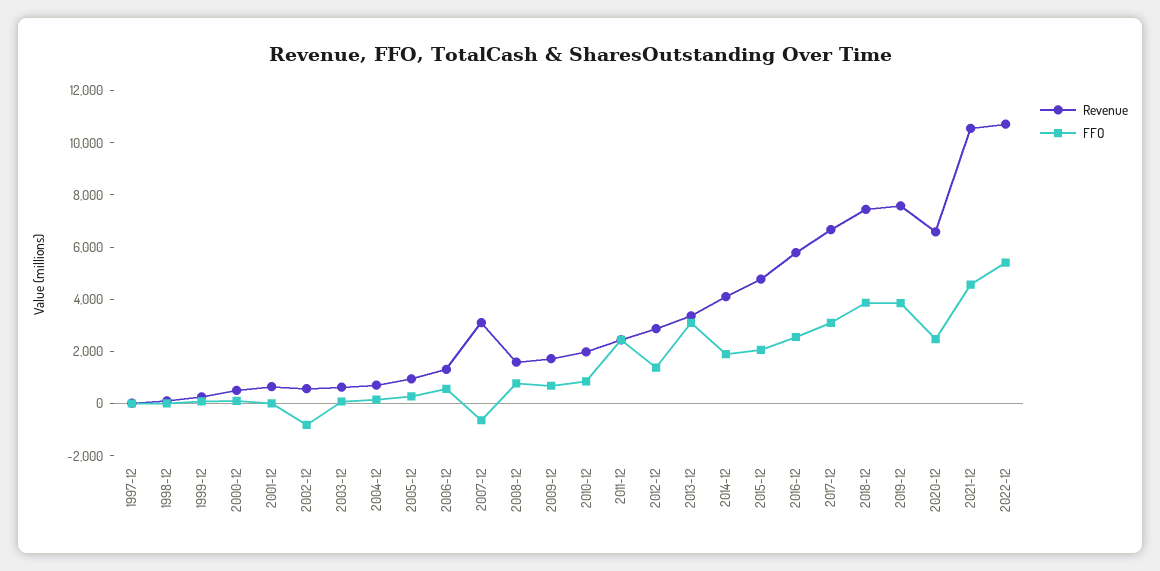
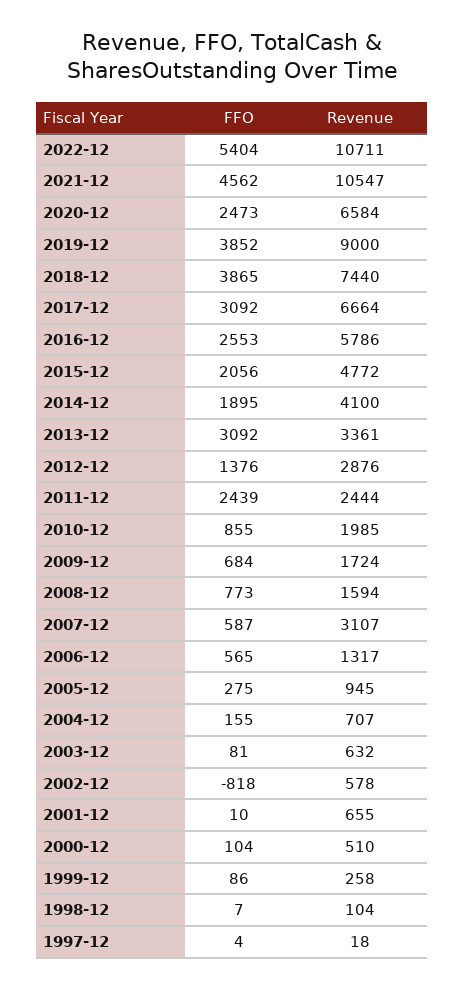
  {
    "Revenue": {
      "1997-12": 18,
      "1998-12": 104,
      "1999-12": 258,
      "2000-12": 510,
      "2001-12": 655,
      "2002-12": 578,
      "2003-12": 632,
      "2004-12": 707,
      "2005-12": 945,
      "2006-12": 1317,
      "2007-12": 3107,
      "2008-12": 1594,
      "2009-12": 1724,
      "2010-12": 1985,
      "2011-12": 2444,
      "2012-12": 2876,
      "2013-12": 3361,
      "2014-12": 4100,
      "2015-12": 4772,
      "2016-12": 5786,
      "2017-12": 6664,
      "2018-12": 7440,
-     "2019-12": 7500,
+     "2019-12": 9000,
      "2020-12": 6584,
      "2021-12": 10547,
      "2022-12": 10711
    },
    "FFO": {
      "1997-12": 4,
      "1998-12": 7,
      "1999-12": 86,
      "2000-12": 104,
      "2001-12": 10,
      "2002-12": -818,
      "2003-12": 81,
      "2004-12": 155,
      "2005-12": 275,
      "2006-12": 565,
-     "2007-12": -500,
+     "2007-12": 587,
      "2008-12": 773,
      "2009-12": 684,
      "2010-12": 855,
      "2011-12": 2439,
      "2012-12": 1376,
      "2013-12": 3092,
      "2014-12": 1895,
      "2015-12": 2056,
      "2016-12": 2553,
      "2017-12": 3092,
      "2018-12": 3865,
      "2019-12": 3852,
      "2020-12": 2473,
      "2021-12": 4562,
      "2022-12": 5404
    }
  }

